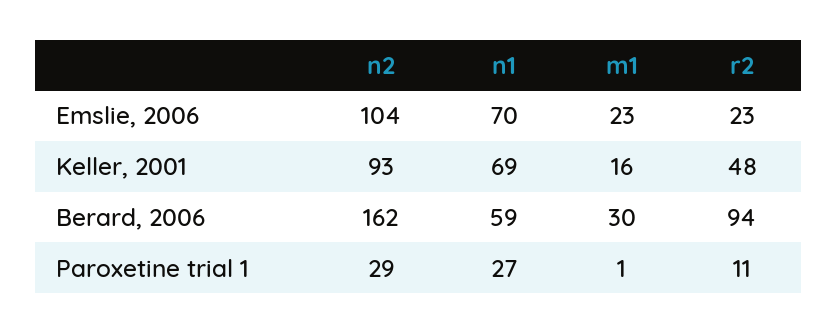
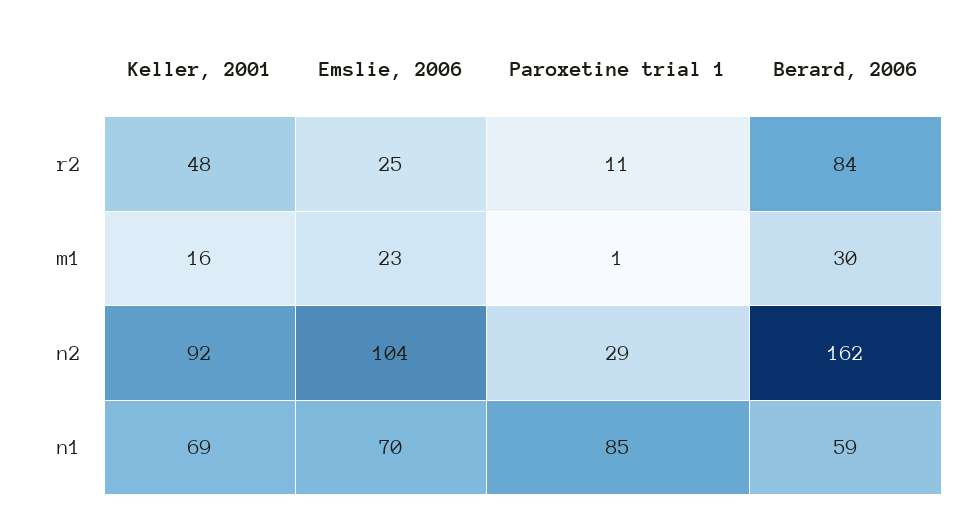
  {
    "n2": {
      "Emslie, 2006": 104,
-     "Keller, 2001": 93,
+     "Keller, 2001": 92,
      "Berard, 2006": 162,
      "Paroxetine trial 1": 29
    },
    "n1": {
      "Emslie, 2006": 70,
      "Keller, 2001": 69,
      "Berard, 2006": 59,
-     "Paroxetine trial 1": 27
+     "Paroxetine trial 1": 85
    },
    "m1": {
      "Emslie, 2006": 23,
      "Keller, 2001": 16,
      "Berard, 2006": 30,
      "Paroxetine trial 1": 1
    },
    "r2": {
-     "Emslie, 2006": 23,
+     "Emslie, 2006": 25,
      "Keller, 2001": 48,
-     "Berard, 2006": 94,
+     "Berard, 2006": 84,
      "Paroxetine trial 1": 11
    }
  }

